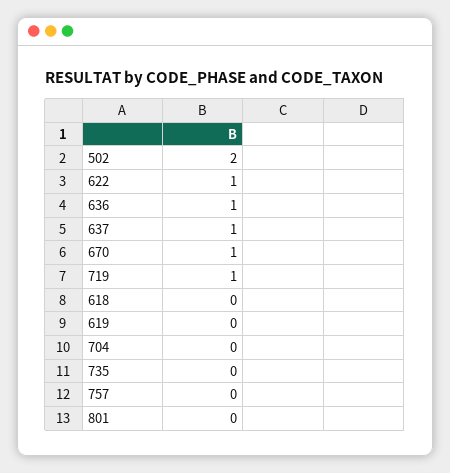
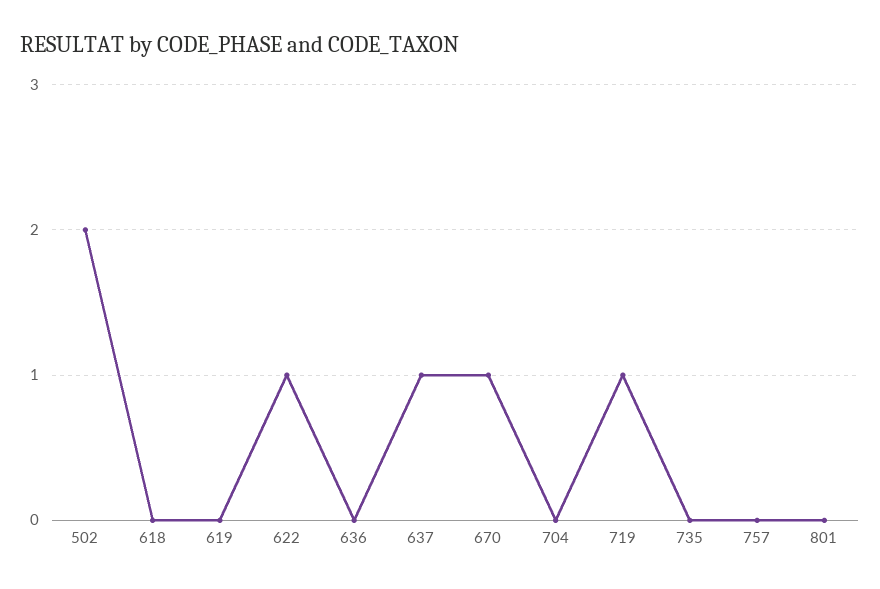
  {
    "502": 2,
    "622": 1,
-   "636": 1,
+   "636": 0,
    "637": 1,
    "670": 1,
    "719": 1,
    "618": 0,
    "619": 0,
    "704": 0,
    "735": 0,
    "757": 0,
    "801": 0
  }

